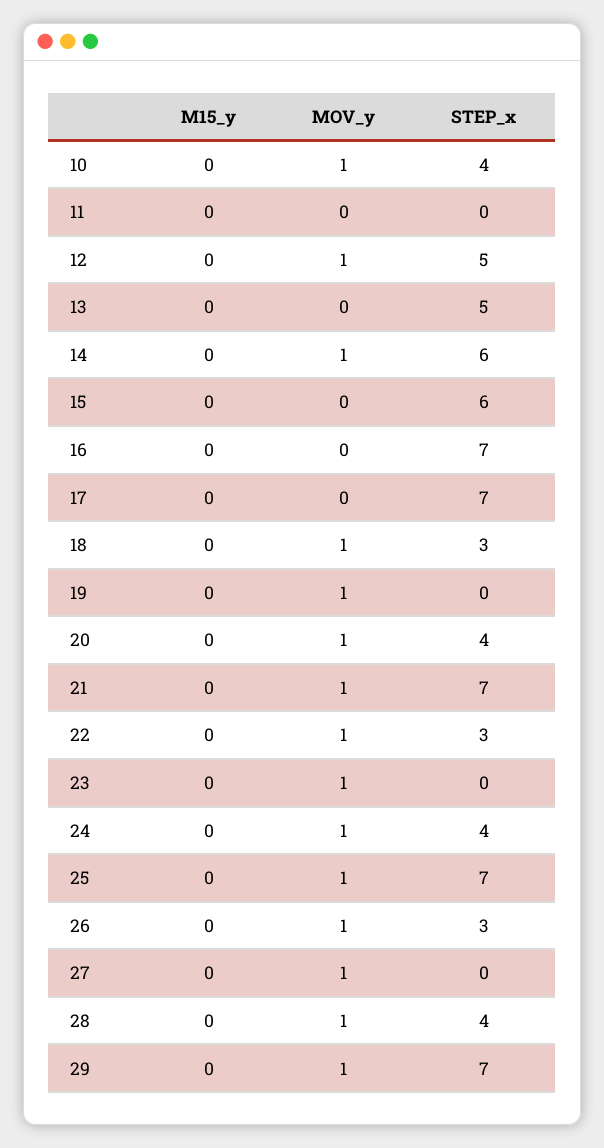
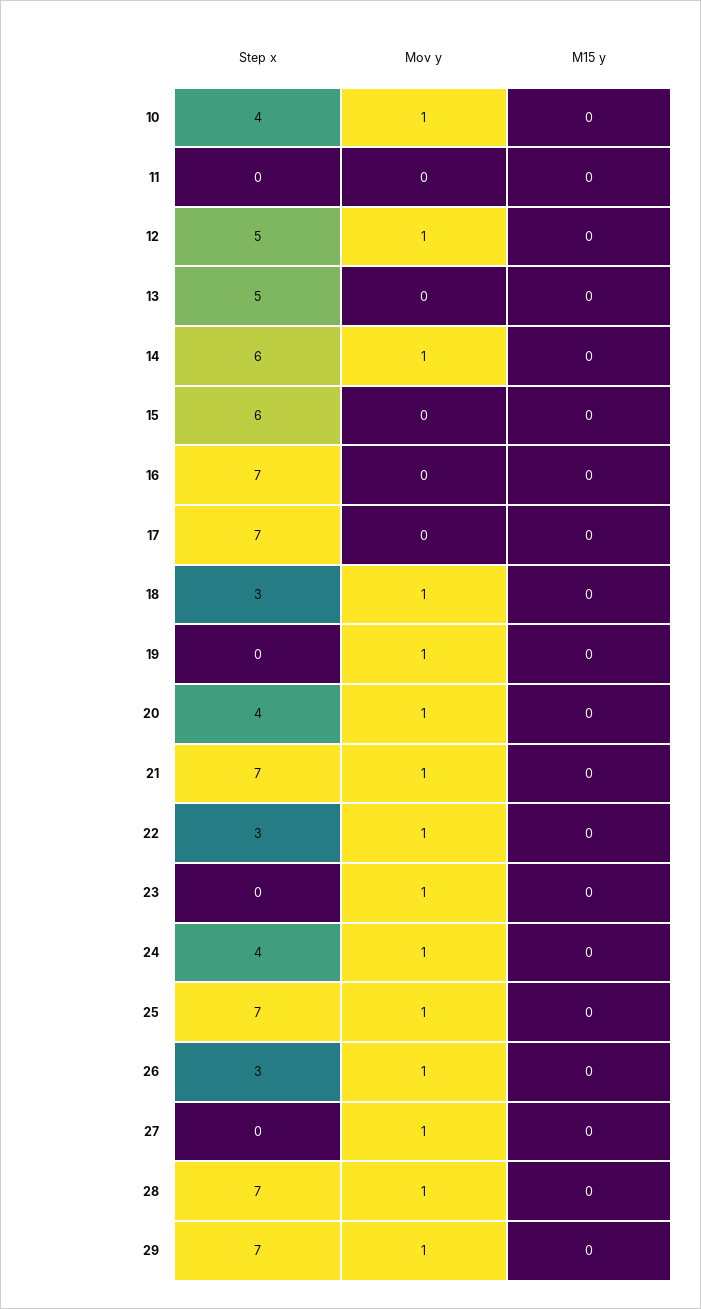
  {
    "M15_y": {
      "10": 0,
      "11": 0,
      "12": 0,
      "13": 0,
      "14": 0,
      "15": 0,
      "16": 0,
      "17": 0,
      "18": 0,
      "19": 0,
      "20": 0,
      "21": 0,
      "22": 0,
      "23": 0,
      "24": 0,
      "25": 0,
      "26": 0,
      "27": 0,
      "28": 0,
      "29": 0
    },
    "MOV_y": {
      "10": 1,
      "11": 0,
      "12": 1,
      "13": 0,
      "14": 1,
      "15": 0,
      "16": 0,
      "17": 0,
      "18": 1,
      "19": 1,
      "20": 1,
      "21": 1,
      "22": 1,
      "23": 1,
      "24": 1,
      "25": 1,
      "26": 1,
      "27": 1,
      "28": 1,
      "29": 1
    },
    "STEP_x": {
      "10": 4,
      "11": 0,
      "12": 5,
      "13": 5,
      "14": 6,
      "15": 6,
      "16": 7,
      "17": 7,
      "18": 3,
      "19": 0,
      "20": 4,
      "21": 7,
      "22": 3,
      "23": 0,
      "24": 4,
      "25": 7,
      "26": 3,
      "27": 0,
-     "28": 4,
+     "28": 7,
      "29": 7
    }
  }

